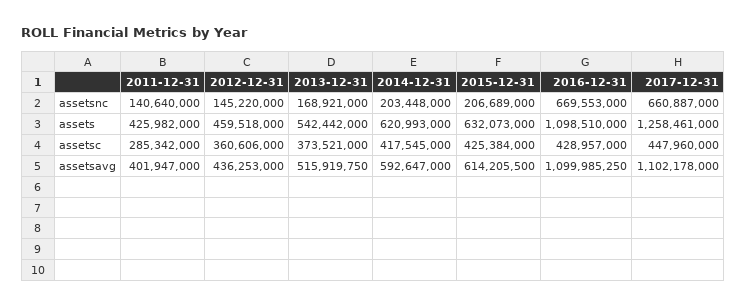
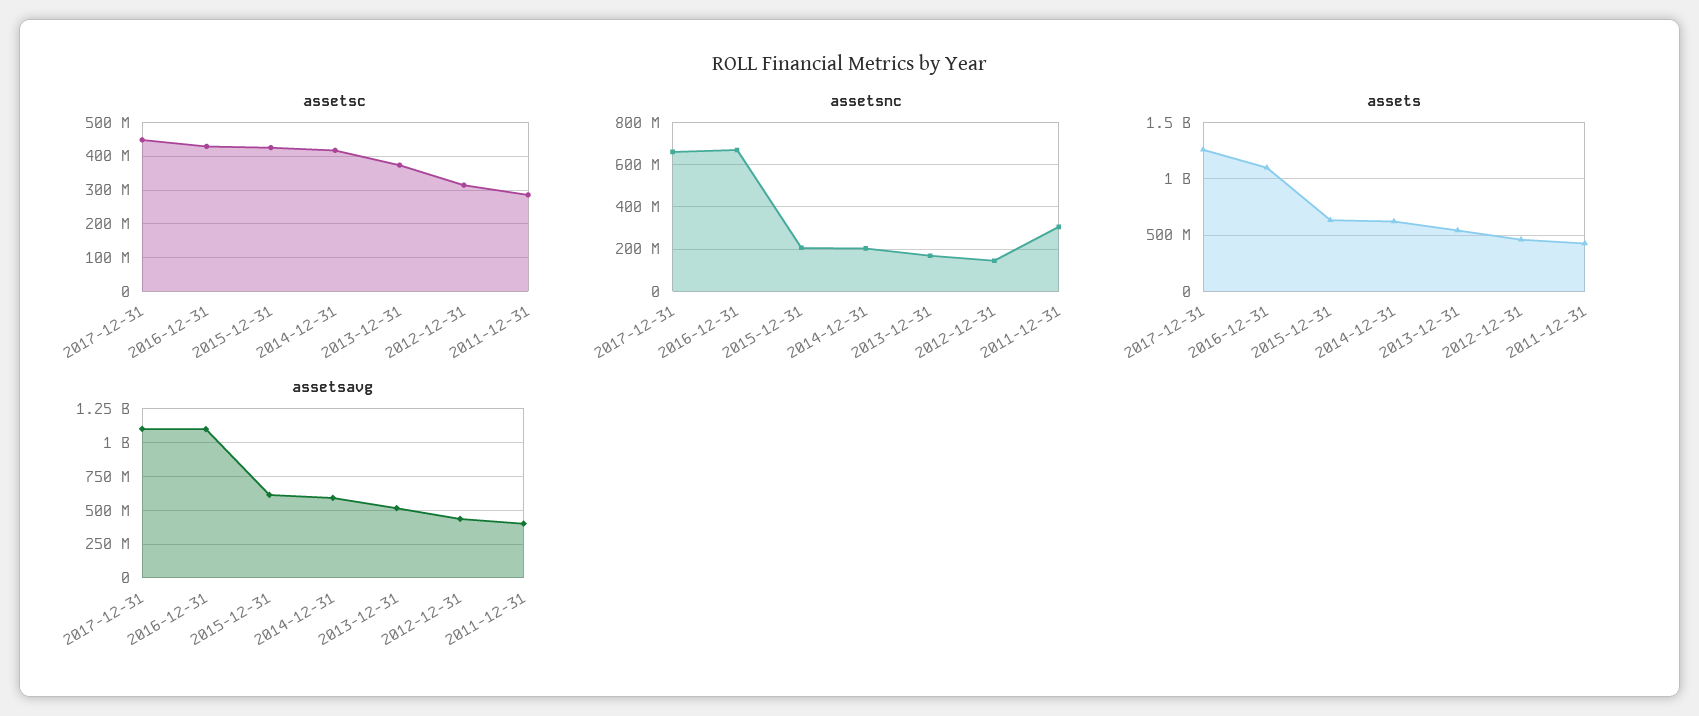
  {
    "assetsnc": {
-     "2011-12-31": 140640000,
+     "2011-12-31": 300000000,
      "2012-12-31": 145220000,
      "2013-12-31": 168921000,
      "2014-12-31": 203448000,
      "2015-12-31": 206689000,
      "2016-12-31": 669553000,
      "2017-12-31": 660887000
    },
    "assets": {
      "2011-12-31": 425982000,
      "2012-12-31": 459518000,
      "2013-12-31": 542442000,
      "2014-12-31": 620993000,
      "2015-12-31": 632073000,
      "2016-12-31": 1098510000,
      "2017-12-31": 1258461000
    },
    "assetsc": {
      "2011-12-31": 285342000,
-     "2012-12-31": 360606000,
+     "2012-12-31": 320000000,
      "2013-12-31": 373521000,
      "2014-12-31": 417545000,
      "2015-12-31": 425384000,
      "2016-12-31": 428957000,
      "2017-12-31": 447960000
    },
    "assetsavg": {
      "2011-12-31": 401947000,
      "2012-12-31": 436253000,
      "2013-12-31": 515919750,
      "2014-12-31": 592647000,
      "2015-12-31": 614205500,
      "2016-12-31": 1099985250,
      "2017-12-31": 1102178000
    }
  }

